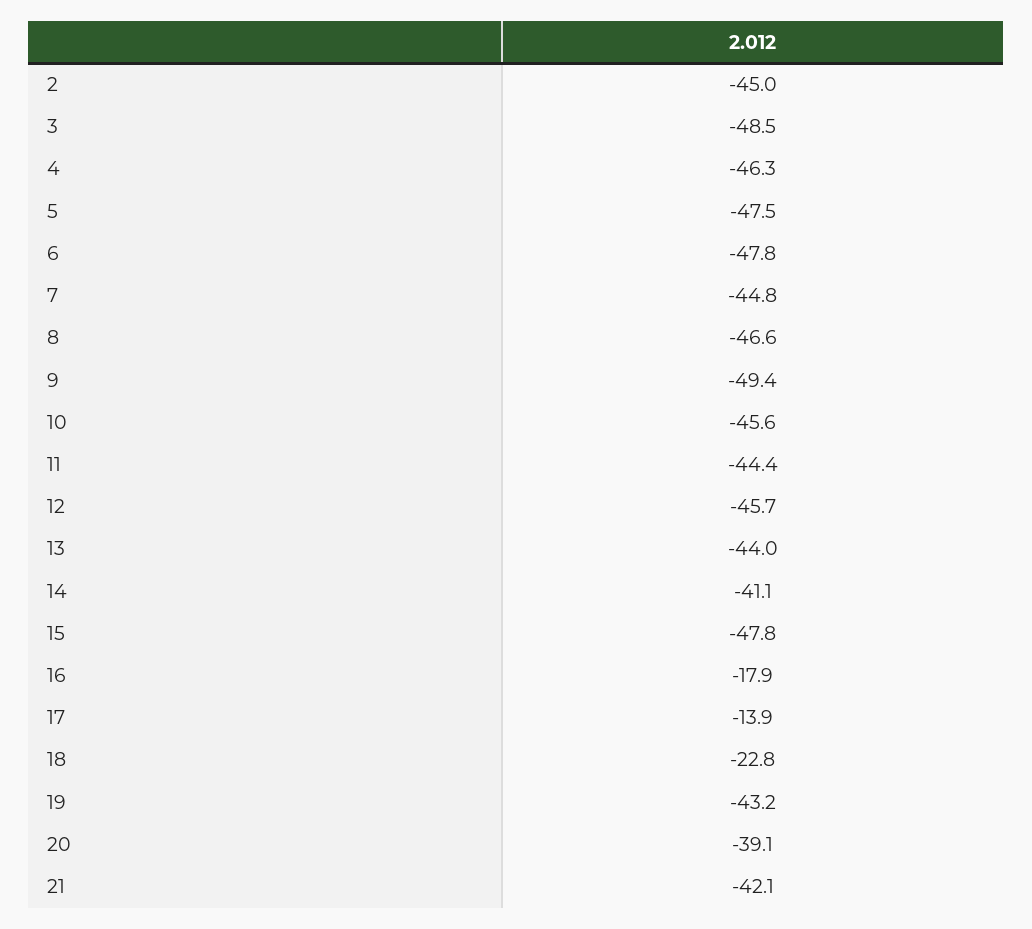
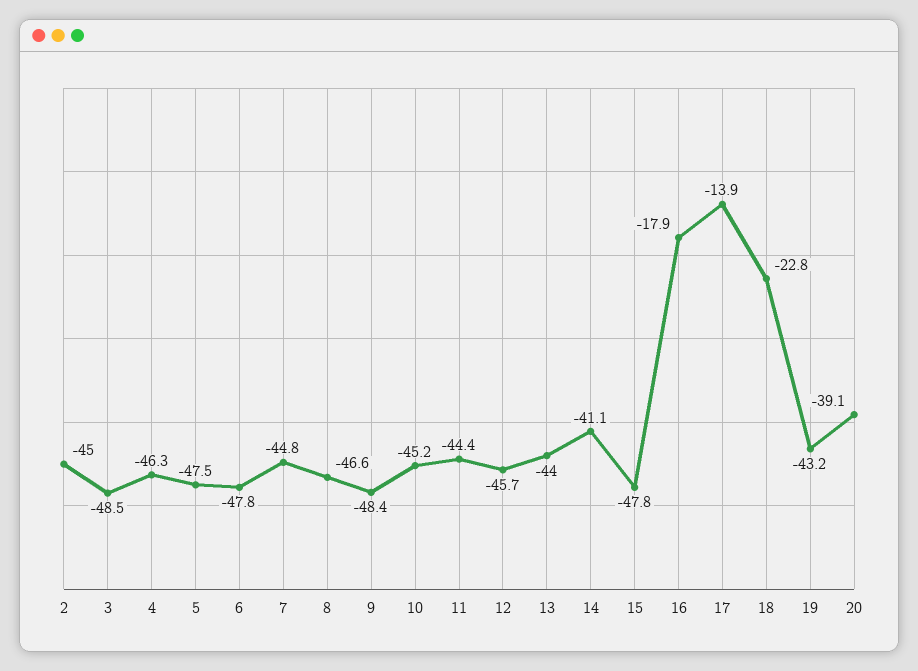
  {
    "2": -45,
    "3": -48.5,
    "4": -46.3,
    "5": -47.5,
    "6": -47.8,
    "7": -44.8,
    "8": -46.6,
-   "9": -49.4,
+   "9": -48.4,
-   "10": -45.6,
+   "10": -45.2,
    "11": -44.4,
    "12": -45.7,
    "13": -44,
    "14": -41.1,
    "15": -47.8,
    "16": -17.9,
    "17": -13.9,
    "18": -22.8,
    "19": -43.2,
-   "20": -39.1,
+   "20": -39.1
-   "21": -42.1
  }

